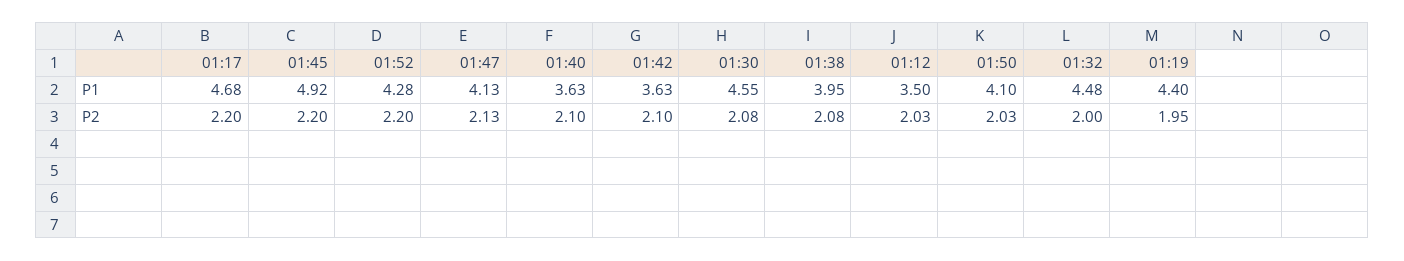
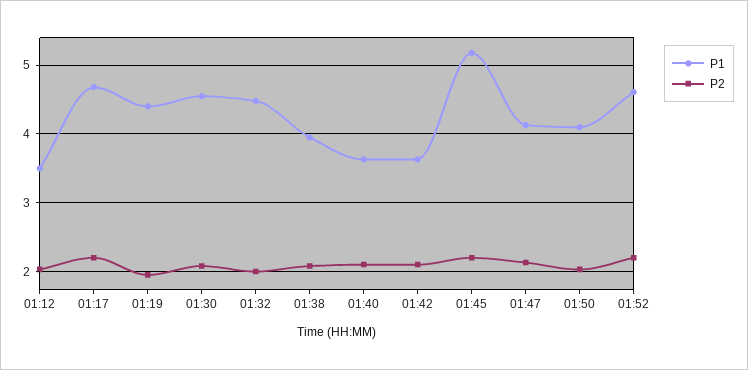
  {
    "P1": {
      "01:17": 4.68,
-     "01:45": 4.92,
+     "01:45": 5.2,
-     "01:52": 4.28,
+     "01:52": 4.6,
      "01:47": 4.13,
      "01:40": 3.63,
      "01:42": 3.63,
      "01:30": 4.55,
      "01:38": 3.95,
      "01:12": 3.5,
      "01:50": 4.1,
      "01:32": 4.48,
      "01:19": 4.4
    },
    "P2": {
      "01:17": 2.2,
      "01:45": 2.2,
      "01:52": 2.2,
      "01:47": 2.13,
      "01:40": 2.1,
      "01:42": 2.1,
      "01:30": 2.08,
      "01:38": 2.08,
      "01:12": 2.03,
      "01:50": 2.03,
      "01:32": 2,
      "01:19": 1.95
    }
  }

